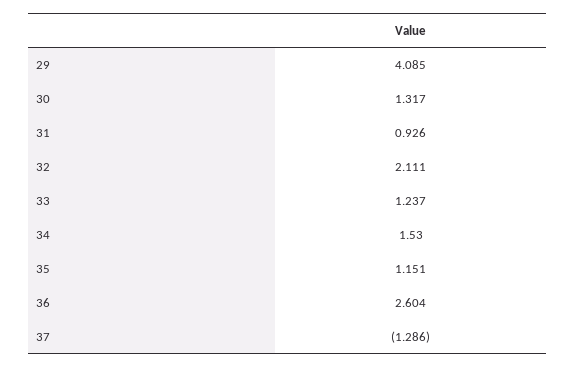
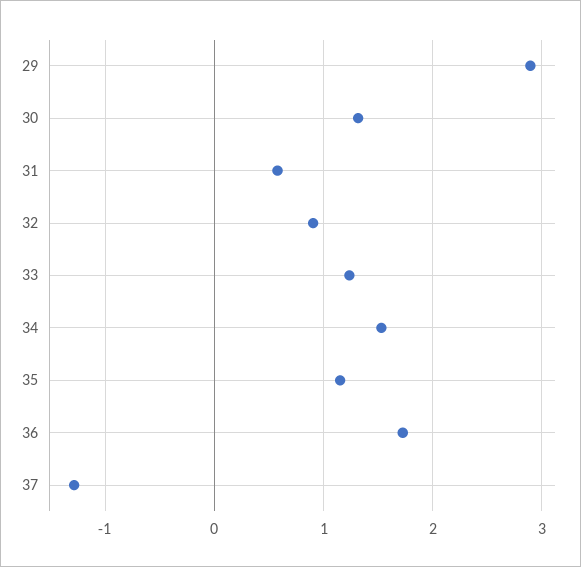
  {
-   "29": 4.085,
+   "29": 2.9,
    "30": 1.317,
-   "31": 0.926,
+   "31": 0.6,
-   "32": 2.111,
+   "32": 0.9,
    "33": 1.237,
    "34": 1.53,
    "35": 1.151,
-   "36": 2.604,
+   "36": 1.7,
    "37": -1.286
  }

